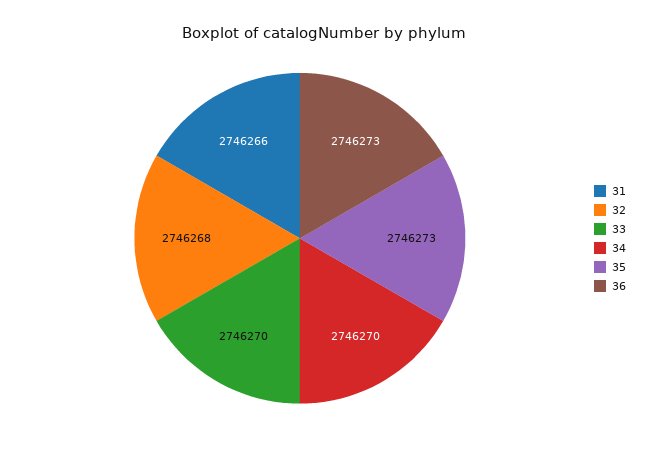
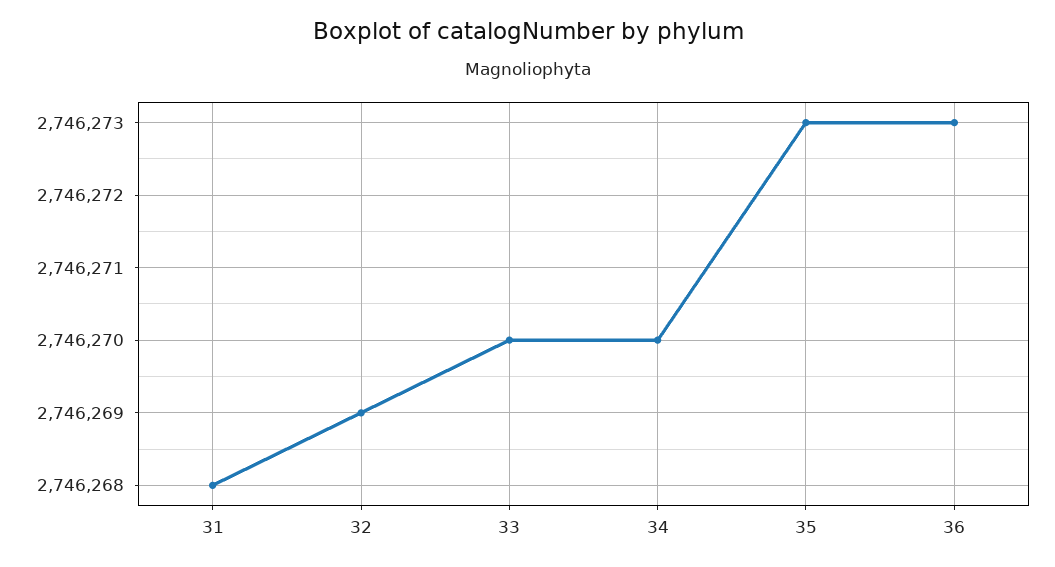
  {
-   "31": 2746266,
+   "31": 2746268,
-   "32": 2746268,
+   "32": 2746269,
    "33": 2746270,
    "34": 2746270,
    "35": 2746273,
    "36": 2746273
  }

